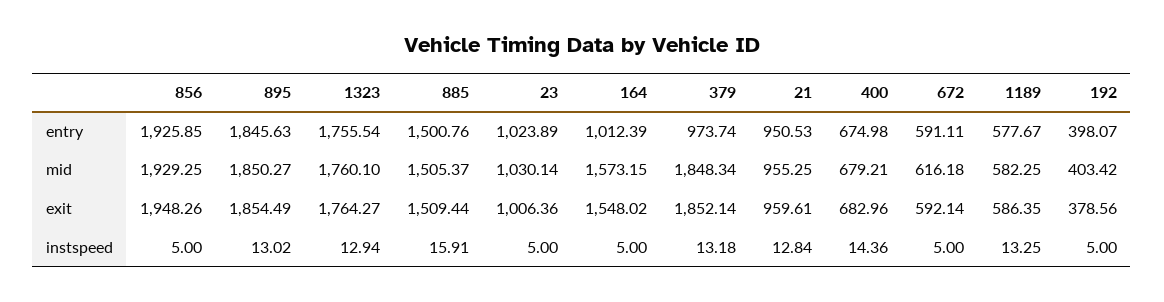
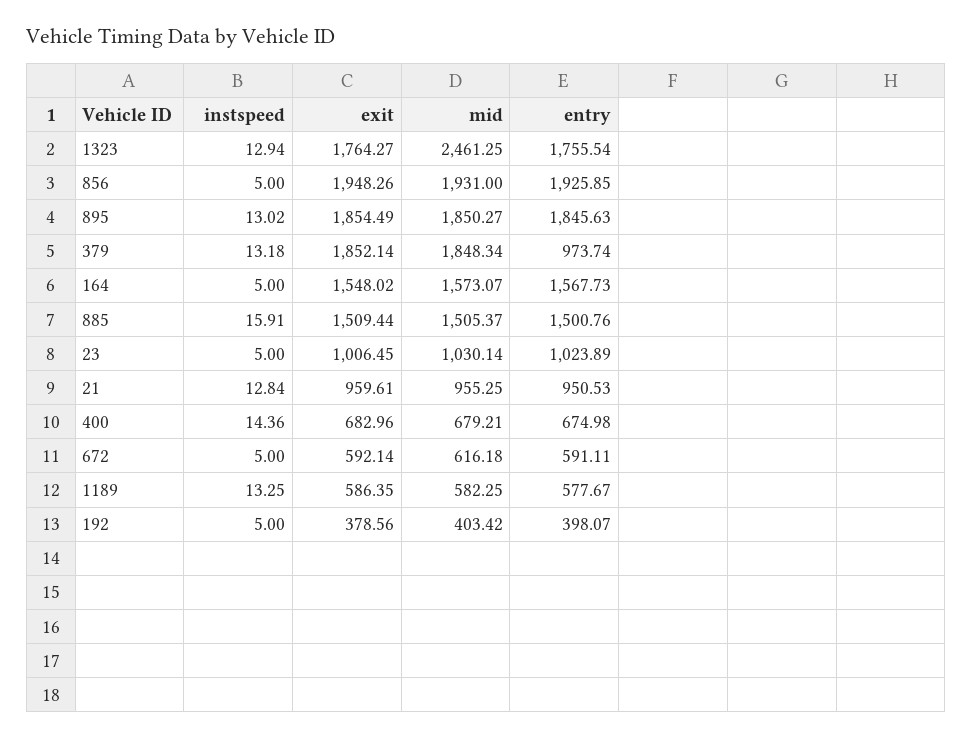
  {
    "856": {
      "entry": 1925.85,
-     "mid": 1929.25,
+     "mid": 1931,
      "exit": 1948.26,
      "instspeed": 5
    },
    "895": {
      "entry": 1845.63,
      "mid": 1850.27,
      "exit": 1854.49,
      "instspeed": 13.02
    },
    "1323": {
      "entry": 1755.54,
-     "mid": 1760.1,
+     "mid": 2461.25,
      "exit": 1764.27,
      "instspeed": 12.94
    },
    "885": {
      "entry": 1500.76,
      "mid": 1505.37,
      "exit": 1509.44,
      "instspeed": 15.91
    },
    "23": {
      "entry": 1023.89,
      "mid": 1030.14,
-     "exit": 1006.36,
+     "exit": 1006.45,
      "instspeed": 5
    },
    "164": {
-     "entry": 1012.39,
+     "entry": 1567.73,
-     "mid": 1573.15,
+     "mid": 1573.07,
      "exit": 1548.02,
      "instspeed": 5
    },
    "379": {
      "entry": 973.74,
      "mid": 1848.34,
      "exit": 1852.14,
      "instspeed": 13.18
    },
    "21": {
      "entry": 950.53,
      "mid": 955.25,
      "exit": 959.61,
      "instspeed": 12.84
    },
    "400": {
      "entry": 674.98,
      "mid": 679.21,
      "exit": 682.96,
      "instspeed": 14.36
    },
    "672": {
      "entry": 591.11,
      "mid": 616.18,
      "exit": 592.14,
      "instspeed": 5
    },
    "1189": {
      "entry": 577.67,
      "mid": 582.25,
      "exit": 586.35,
      "instspeed": 13.25
    },
    "192": {
      "entry": 398.07,
      "mid": 403.42,
      "exit": 378.56,
      "instspeed": 5
    }
  }

